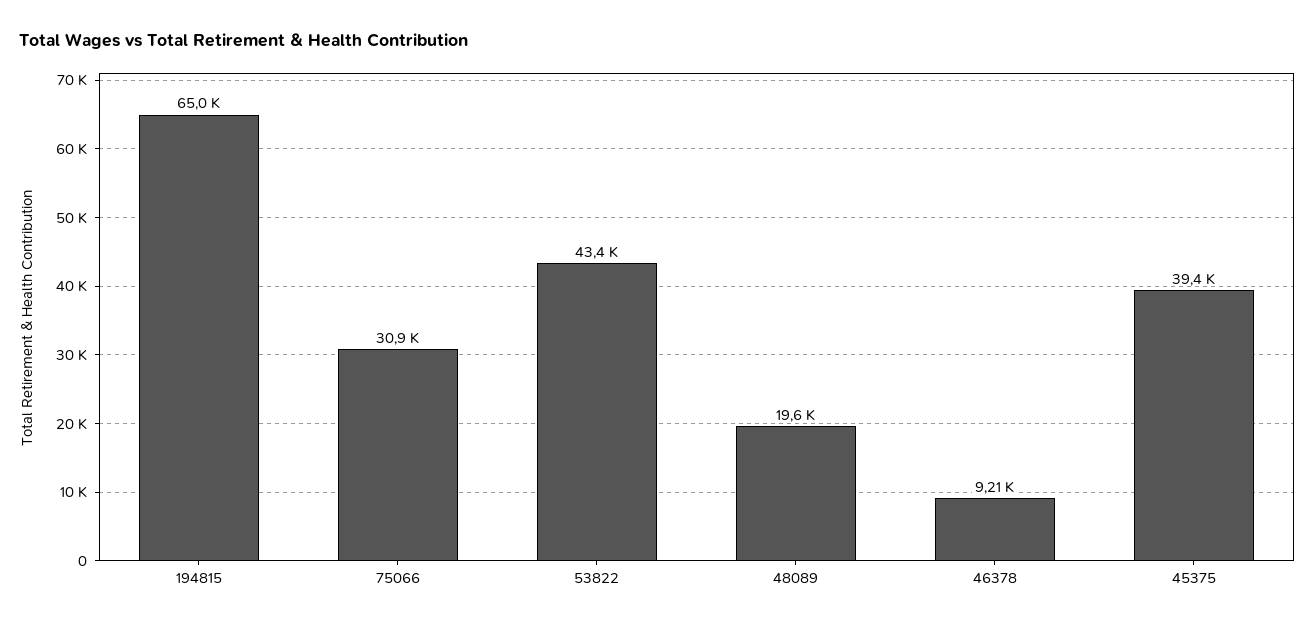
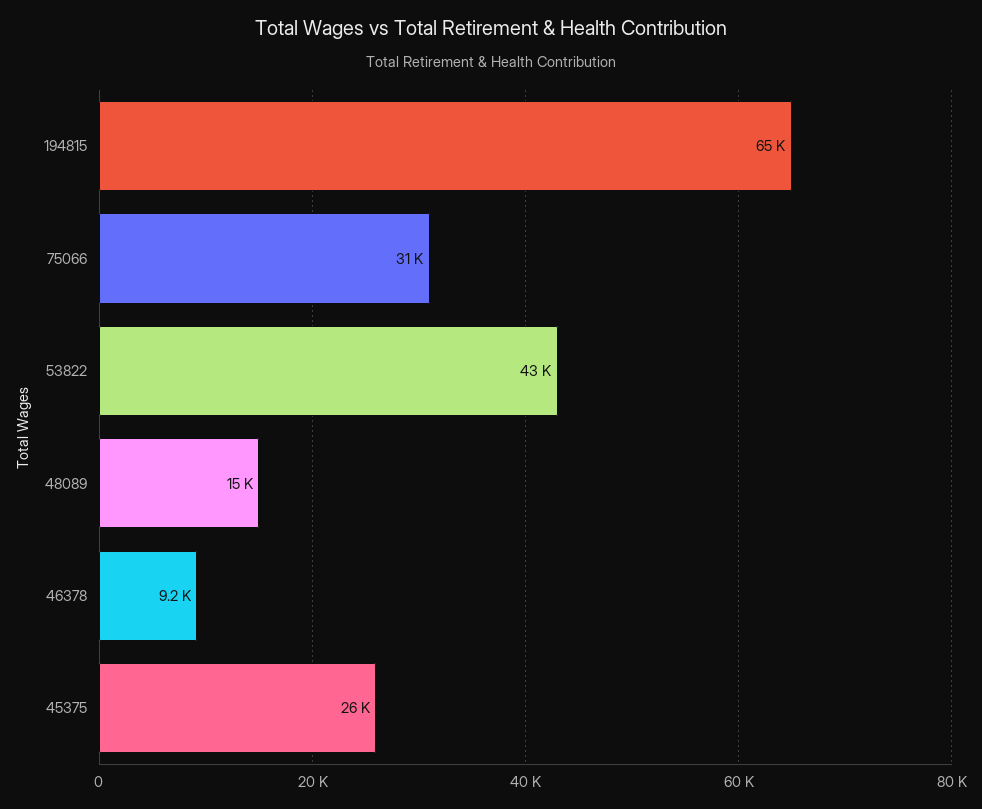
  {
    "194815": 65000,
    "75066": 30900,
    "53822": 43400,
-   "48089": 19600,
+   "48089": 15000,
    "46378": 9210,
-   "45375": 39400
+   "45375": 26000
  }

